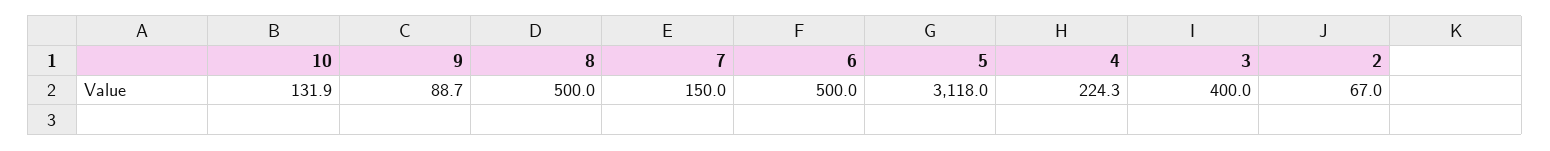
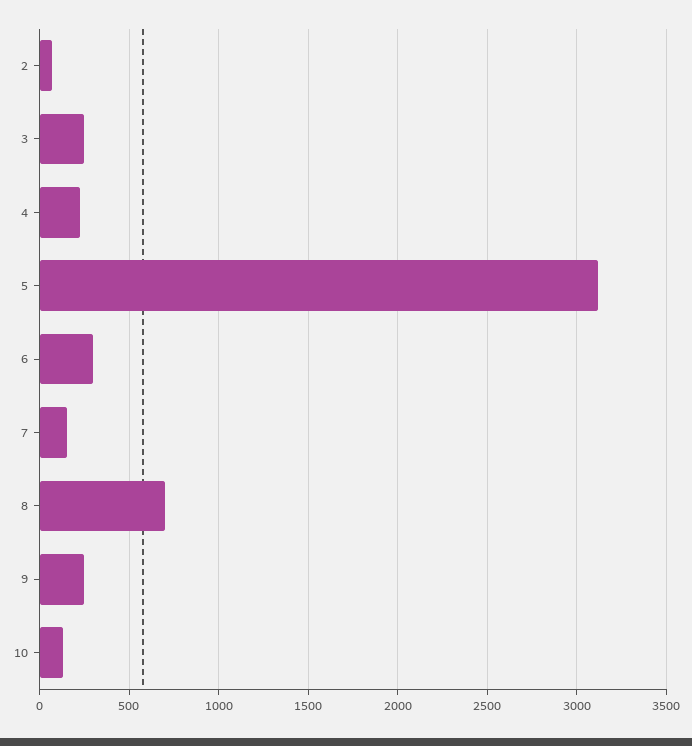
  {
    "10": 131.9,
-   "9": 88.7,
+   "9": 250,
-   "8": 500,
+   "8": 700,
    "7": 150,
-   "6": 500,
+   "6": 300,
    "5": 3118,
    "4": 224.3,
-   "3": 400,
+   "3": 250,
    "2": 67
  }

